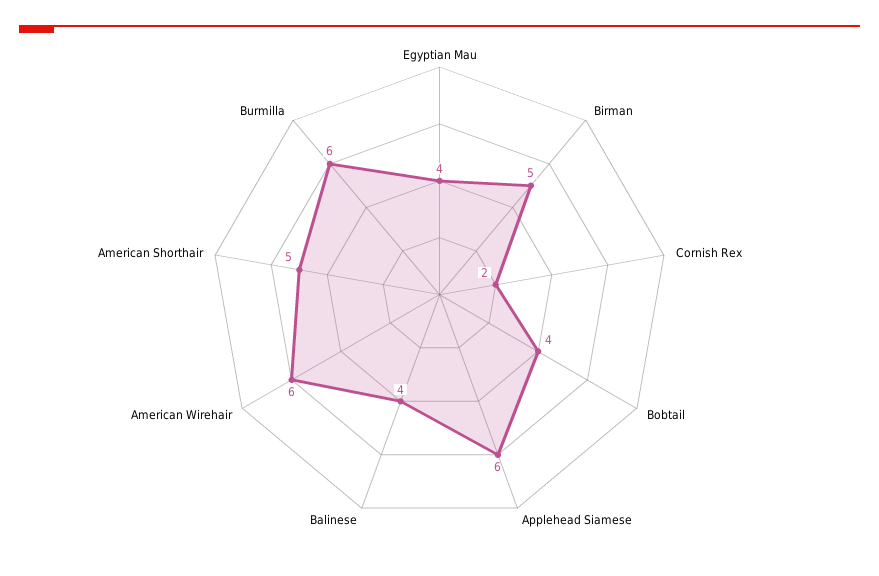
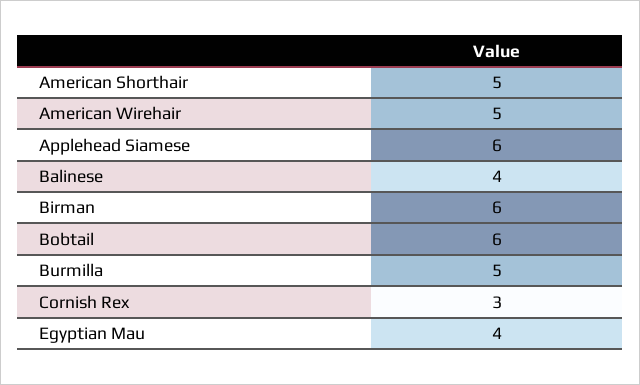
  {
    "Egyptian Mau": 4,
-   "Birman": 5,
+   "Birman": 6,
-   "Cornish Rex": 2,
+   "Cornish Rex": 3,
-   "Bobtail": 4,
+   "Bobtail": 6,
    "Applehead Siamese": 6,
    "Balinese": 4,
-   "American Wirehair": 6,
+   "American Wirehair": 5,
    "American Shorthair": 5,
-   "Burmilla": 6
+   "Burmilla": 5
  }

